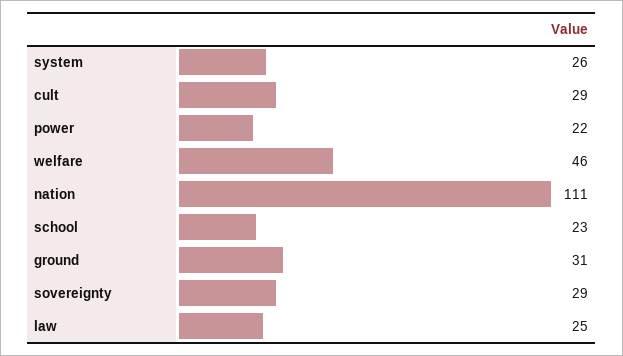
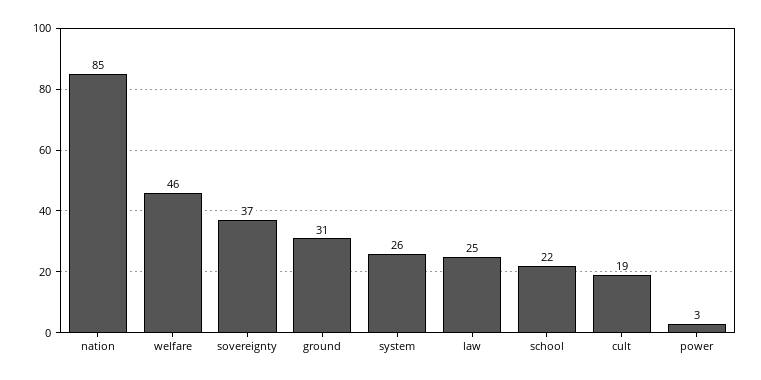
  {
    "system": 26,
-   "cult": 29,
+   "cult": 19,
-   "power": 22,
+   "power": 3,
    "welfare": 46,
-   "nation": 111,
+   "nation": 85,
-   "school": 23,
+   "school": 22,
    "ground": 31,
-   "sovereignty": 29,
+   "sovereignty": 37,
    "law": 25
  }

